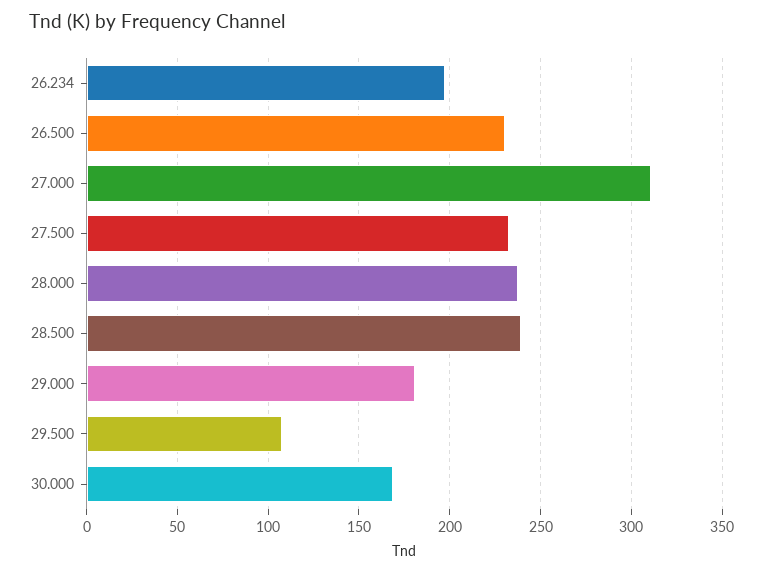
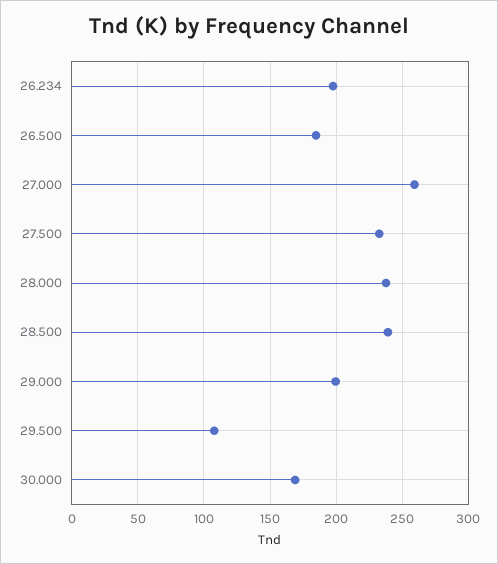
  {
    "26.234": 200,
-   "26.500": 230,
+   "26.500": 185,
-   "27.000": 310,
+   "27.000": 260,
    "27.500": 235,
    "28.000": 240,
    "28.500": 240,
-   "29.000": 180,
+   "29.000": 200,
    "29.500": 110,
    "30.000": 170
  }

